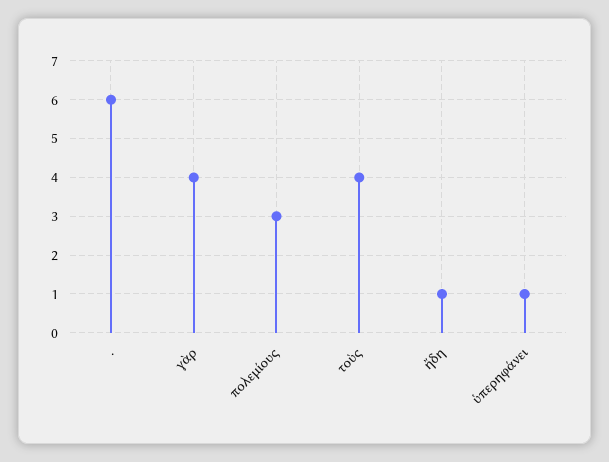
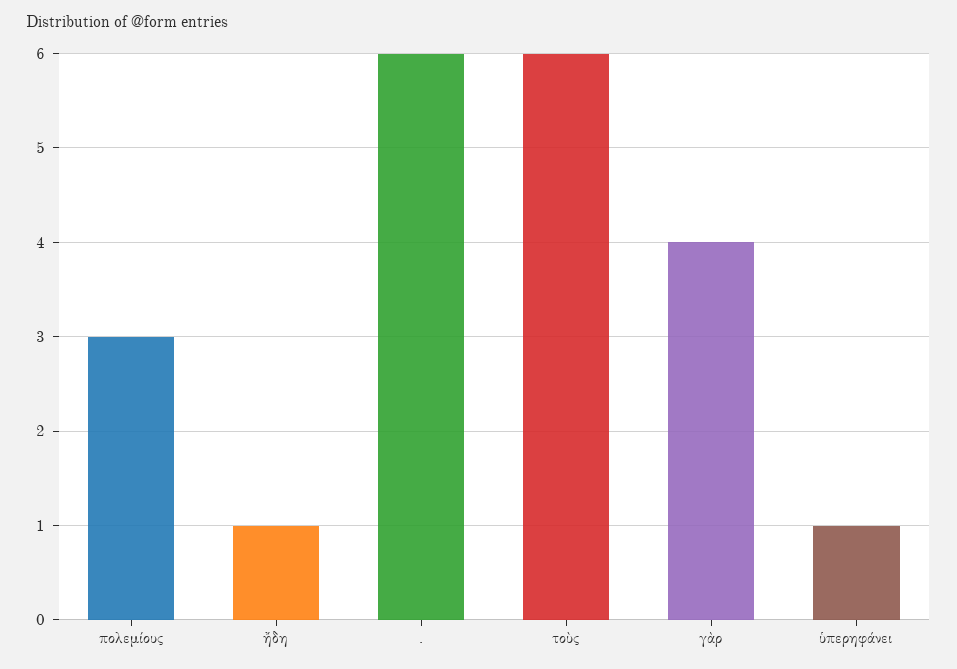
  {
    ".": 6,
    "γὰρ": 4,
    "πολεμίους": 3,
-   "τοὺς": 4,
+   "τοὺς": 6,
    "ἤδη": 1,
    "ὑπερηφάνει": 1
  }

